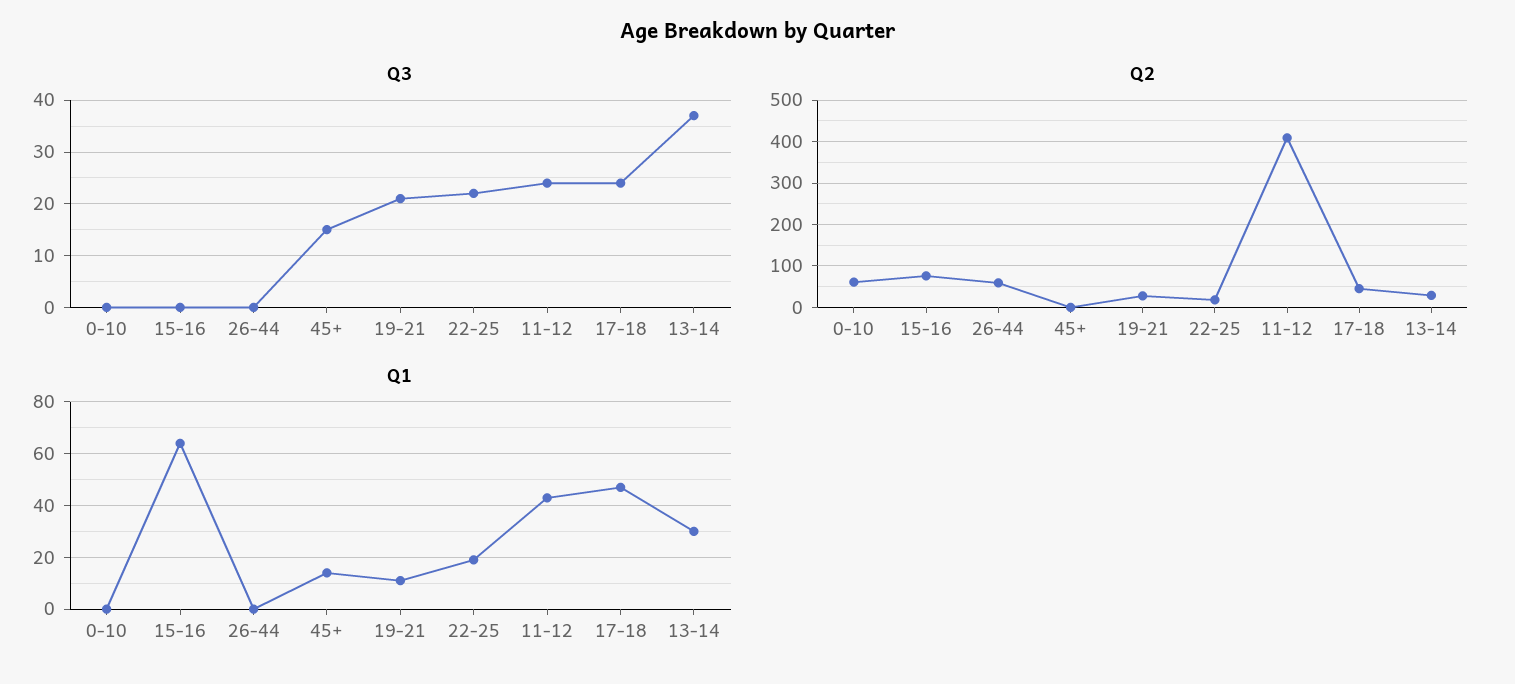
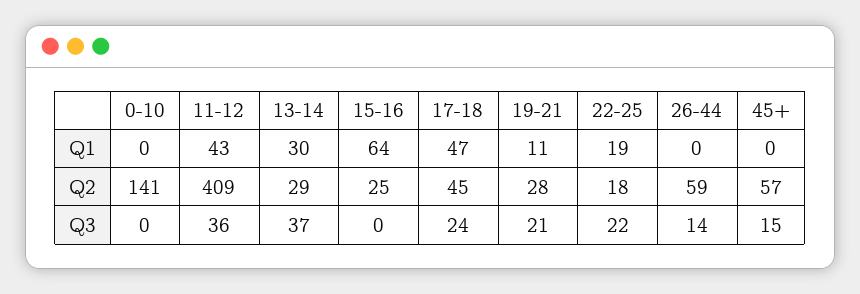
  {
    "Q3": {
      "0-10": 0,
      "15-16": 0,
-     "26-44": 0,
+     "26-44": 14,
      "45+": 15,
      "19-21": 21,
      "22-25": 22,
-     "11-12": 25,
+     "11-12": 36,
      "17-18": 24,
      "13-14": 37
    },
    "Q2": {
-     "0-10": 60,
+     "0-10": 141,
-     "15-16": 80,
+     "15-16": 25,
      "26-44": 59,
-     "45+": 0,
+     "45+": 57,
      "19-21": 28,
      "22-25": 18,
      "11-12": 409,
      "17-18": 45,
      "13-14": 29
    },
    "Q1": {
      "0-10": 0,
      "15-16": 64,
      "26-44": 0,
-     "45+": 15,
+     "45+": 0,
      "19-21": 11,
      "22-25": 19,
      "11-12": 43,
      "17-18": 47,
      "13-14": 30
    }
  }

